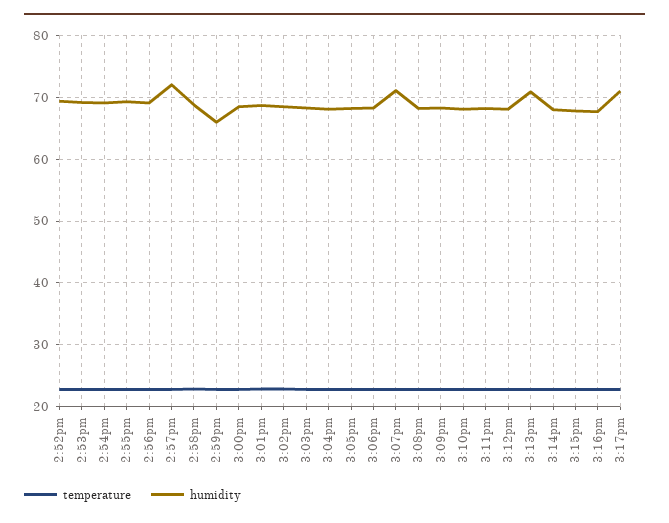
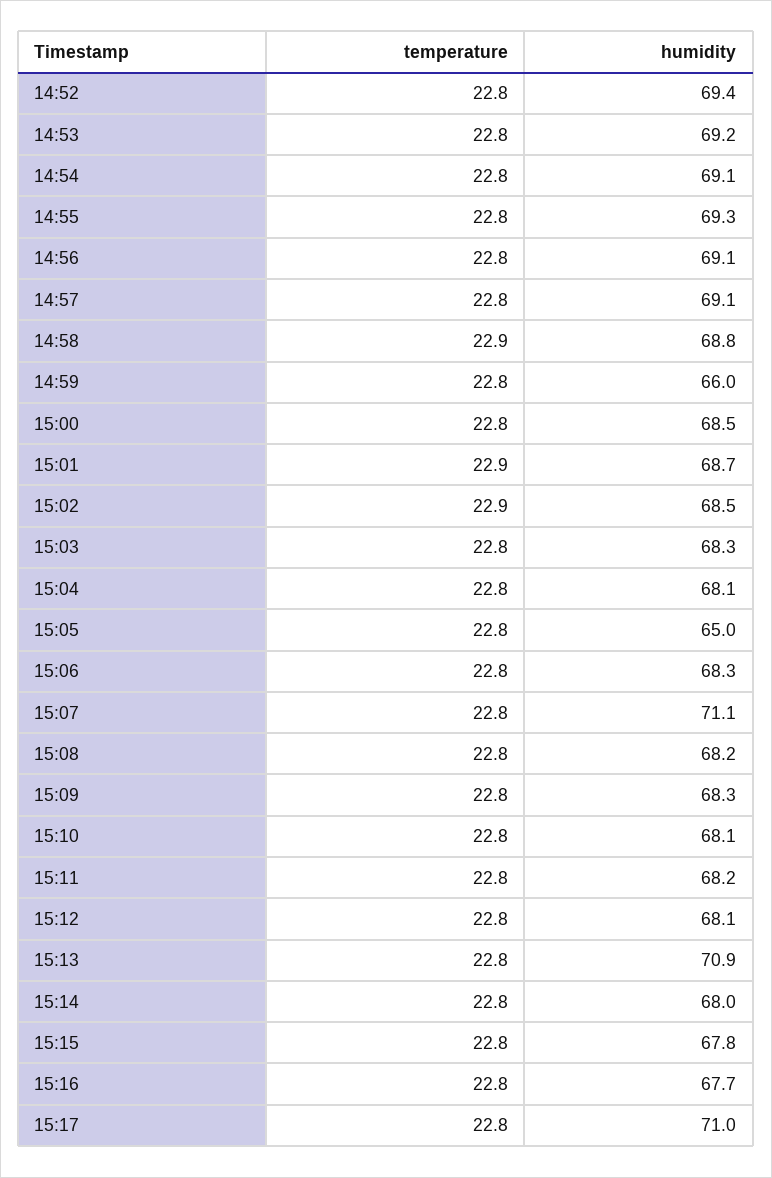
  {
    "temperature": {
      "2:52pm": 22.8,
      "2:53pm": 22.8,
      "2:54pm": 22.8,
      "2:55pm": 22.8,
      "2:56pm": 22.8,
      "2:57pm": 22.8,
      "2:58pm": 22.9,
      "2:59pm": 22.8,
      "3:00pm": 22.8,
      "3:01pm": 22.9,
      "3:02pm": 22.9,
      "3:03pm": 22.8,
      "3:04pm": 22.8,
      "3:05pm": 22.8,
      "3:06pm": 22.8,
      "3:07pm": 22.8,
      "3:08pm": 22.8,
      "3:09pm": 22.8,
      "3:10pm": 22.8,
      "3:11pm": 22.8,
      "3:12pm": 22.8,
      "3:13pm": 22.8,
      "3:14pm": 22.8,
      "3:15pm": 22.8,
      "3:16pm": 22.8,
      "3:17pm": 22.8
    },
    "humidity": {
      "2:52pm": 69.4,
      "2:53pm": 69.2,
      "2:54pm": 69.1,
      "2:55pm": 69.3,
      "2:56pm": 69.1,
-     "2:57pm": 72,
+     "2:57pm": 69.1,
      "2:58pm": 68.8,
      "2:59pm": 66,
      "3:00pm": 68.5,
      "3:01pm": 68.7,
      "3:02pm": 68.5,
      "3:03pm": 68.3,
      "3:04pm": 68.1,
-     "3:05pm": 68,
+     "3:05pm": 65,
      "3:06pm": 68.3,
      "3:07pm": 71.1,
      "3:08pm": 68.2,
      "3:09pm": 68.3,
      "3:10pm": 68.1,
      "3:11pm": 68.2,
      "3:12pm": 68.1,
      "3:13pm": 70.9,
      "3:14pm": 68,
      "3:15pm": 67.8,
      "3:16pm": 67.7,
      "3:17pm": 71
    }
  }

